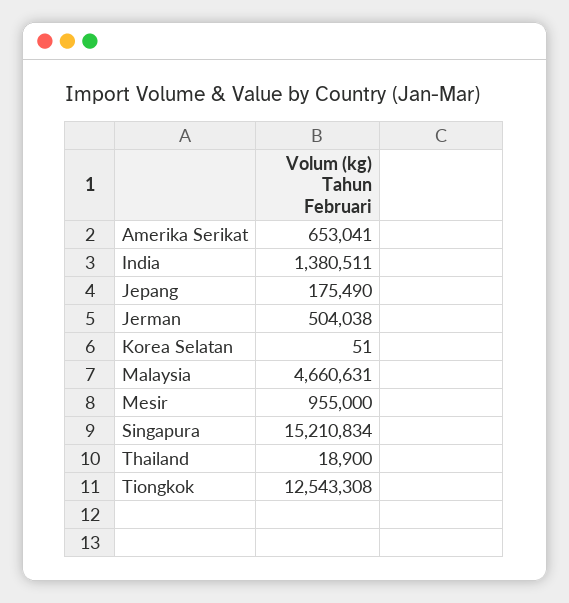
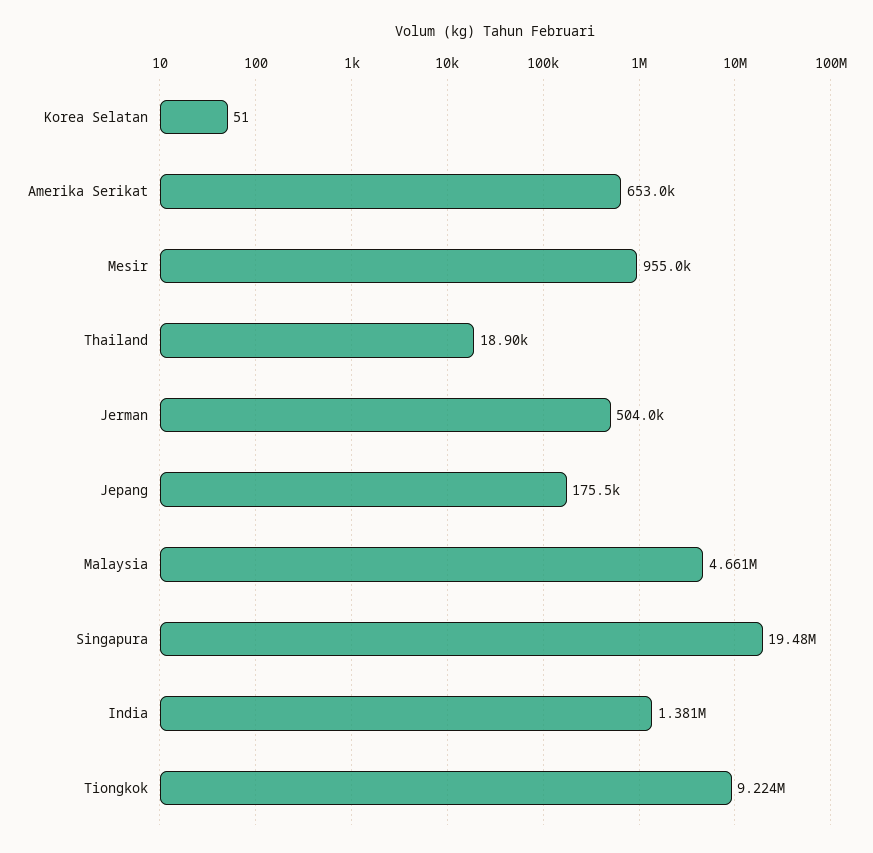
  {
    "Amerika Serikat": 653041,
    "India": 1380511,
    "Jepang": 175490,
    "Jerman": 504038,
    "Korea Selatan": 51,
    "Malaysia": 4660631,
    "Mesir": 955000,
-   "Singapura": 15210834,
+   "Singapura": 19480000,
    "Thailand": 18900,
-   "Tiongkok": 12543308
+   "Tiongkok": 9224000
  }

